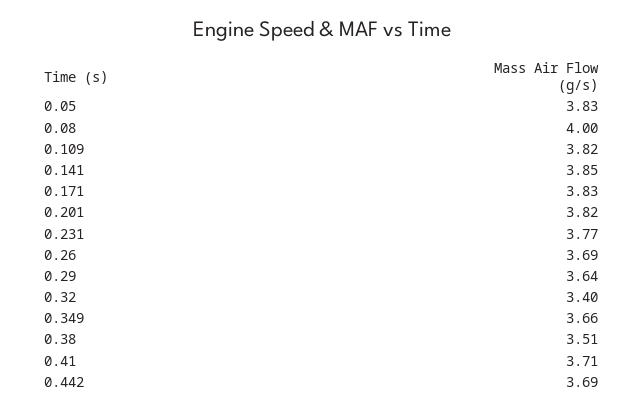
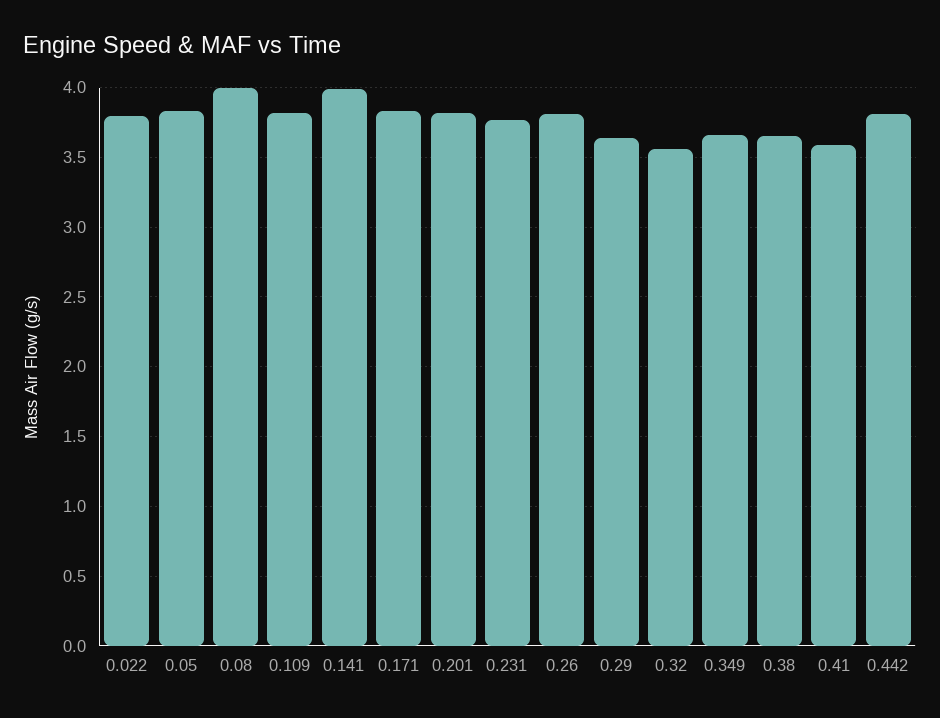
  {
    "0.05": 3.83,
    "0.08": 4,
    "0.109": 3.82,
-   "0.141": 3.85,
+   "0.141": 4,
    "0.171": 3.83,
    "0.201": 3.82,
    "0.231": 3.77,
-   "0.26": 3.69,
+   "0.26": 3.8,
    "0.29": 3.64,
-   "0.32": 3.4,
+   "0.32": 3.55,
    "0.349": 3.66,
-   "0.38": 3.51,
+   "0.38": 3.65,
-   "0.41": 3.71,
+   "0.41": 3.6,
-   "0.442": 3.69
+   "0.442": 3.8,
+   "0.022": 3.8
  }

